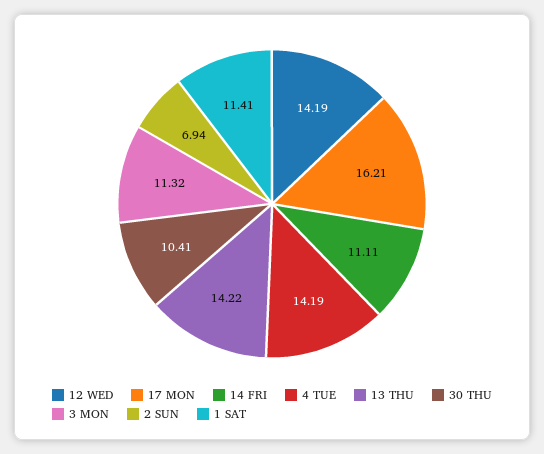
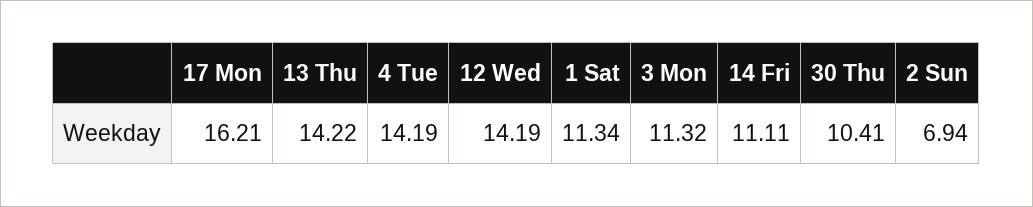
  {
    "12 WED": 14.19,
    "17 MON": 16.21,
    "14 FRI": 11.11,
    "4 TUE": 14.19,
    "13 THU": 14.22,
    "30 THU": 10.41,
    "3 MON": 11.32,
    "2 SUN": 6.94,
-   "1 SAT": 11.41
+   "1 SAT": 11.34
  }

